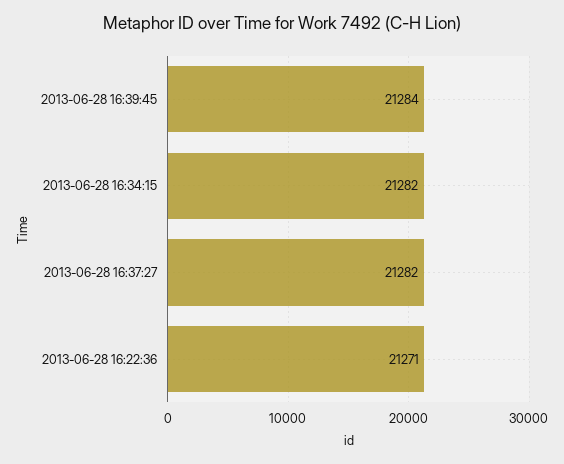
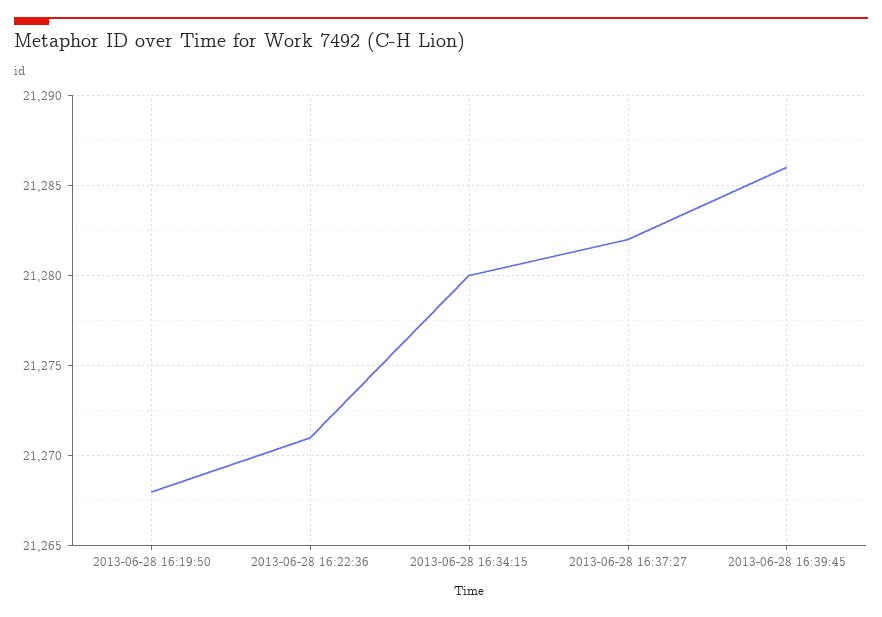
  {
-   "2013-06-28 16:39:45": 21284,
+   "2013-06-28 16:39:45": 21286,
-   "2013-06-28 16:34:15": 21282,
+   "2013-06-28 16:34:15": 21280,
    "2013-06-28 16:37:27": 21282,
-   "2013-06-28 16:22:36": 21271
+   "2013-06-28 16:22:36": 21271,
+   "2013-06-28 16:19:50": 21268
  }

